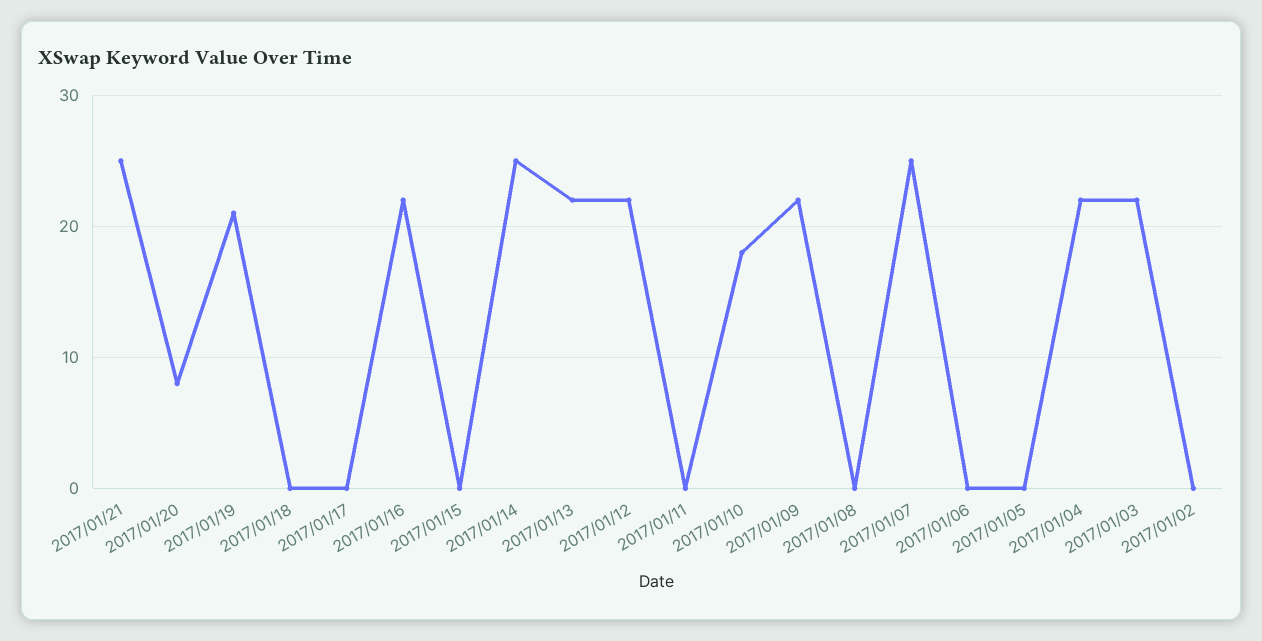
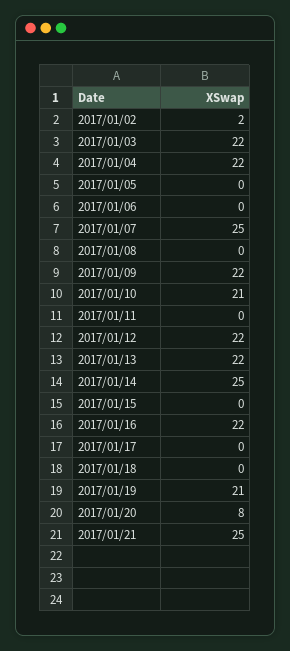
  {
    "2017/01/21": 25,
    "2017/01/20": 8,
    "2017/01/19": 21,
    "2017/01/18": 0,
    "2017/01/17": 0,
    "2017/01/16": 22,
    "2017/01/15": 0,
    "2017/01/14": 25,
    "2017/01/13": 22,
    "2017/01/12": 22,
    "2017/01/11": 0,
-   "2017/01/10": 18,
+   "2017/01/10": 21,
    "2017/01/09": 22,
    "2017/01/08": 0,
    "2017/01/07": 25,
    "2017/01/06": 0,
    "2017/01/05": 0,
    "2017/01/04": 22,
    "2017/01/03": 22,
-   "2017/01/02": 0
+   "2017/01/02": 2
  }

